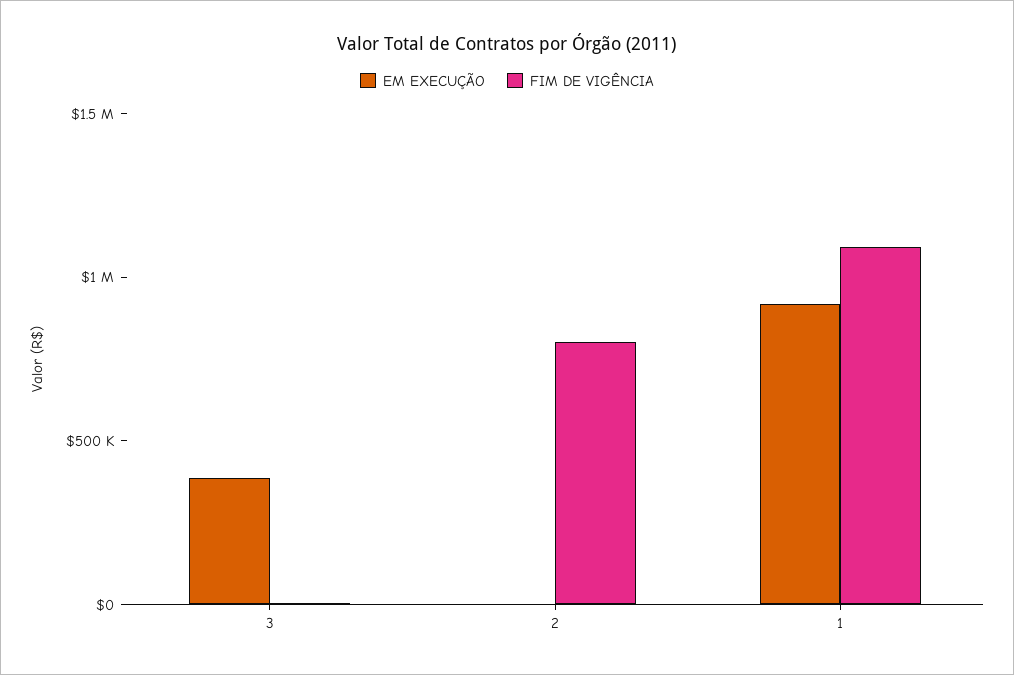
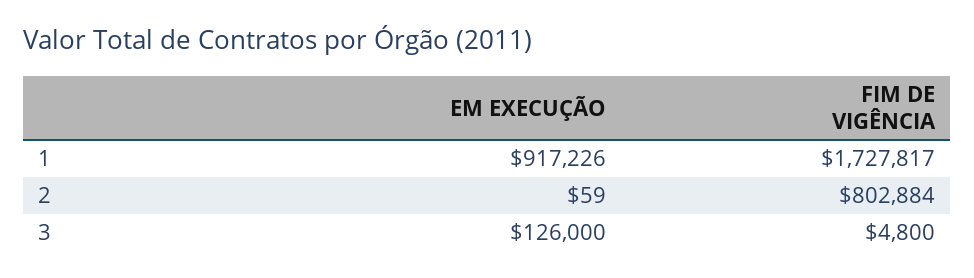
  {
    "EM EXECUÇÃO": {
-     "3": 400000,
+     "3": 126000,
      "2": 59,
      "1": 917226
    },
    "FIM DE VIGÊNCIA": {
      "3": 4800,
      "2": 802884,
-     "1": 1100000
+     "1": 1727817
    }
  }

